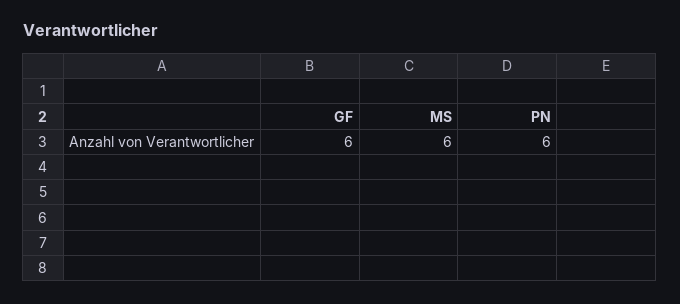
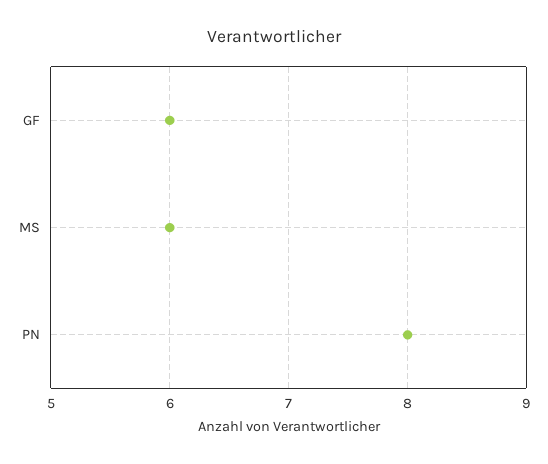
  {
    "GF": 6,
    "MS": 6,
-   "PN": 6
+   "PN": 8
  }

